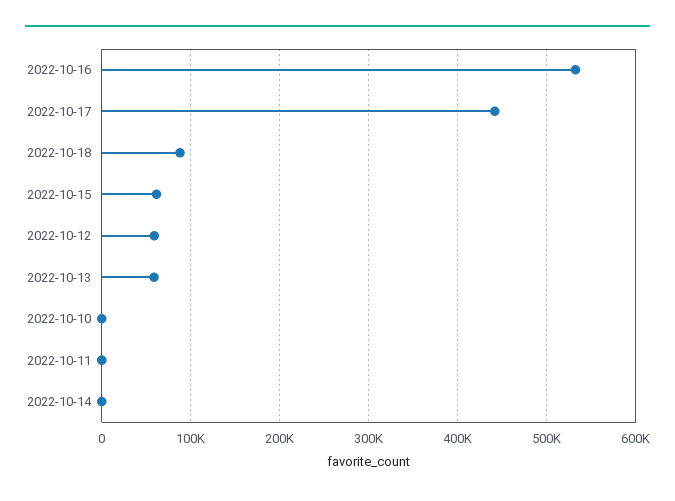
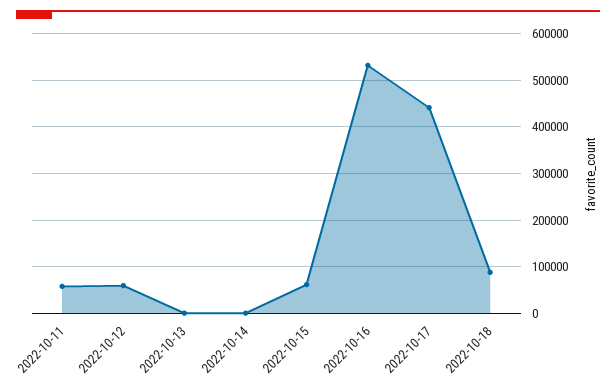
  {
    "2022-10-16": 530000,
    "2022-10-17": 440000,
    "2022-10-18": 90000,
    "2022-10-15": 60000,
    "2022-10-12": 60000,
-   "2022-10-13": 60000,
+   "2022-10-13": 0,
-   "2022-10-10": 0,
-   "2022-10-11": 0,
+   "2022-10-11": 60000,
    "2022-10-14": 0
  }

